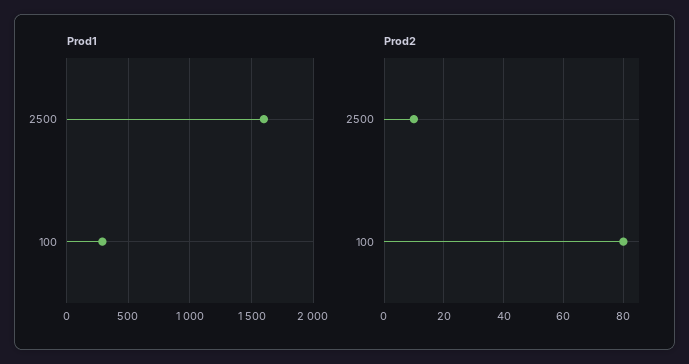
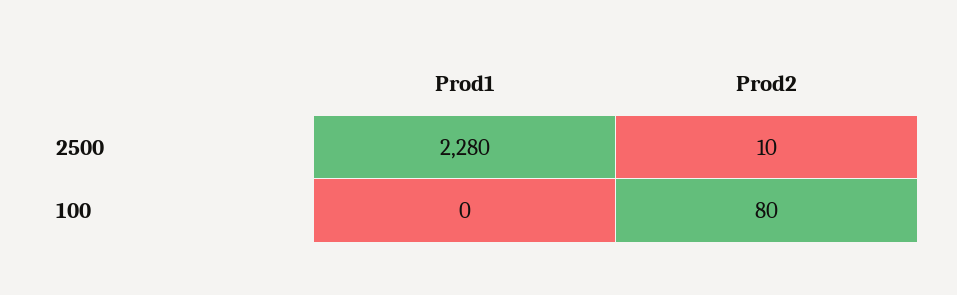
  {
    "Prod1": {
-     "2500": 1600,
+     "2500": 2280,
-     "100": 300
+     "100": 0
    },
    "Prod2": {
      "2500": 10,
      "100": 80
    }
  }

